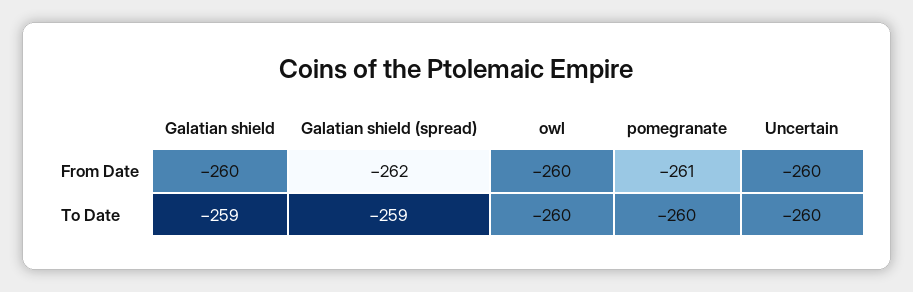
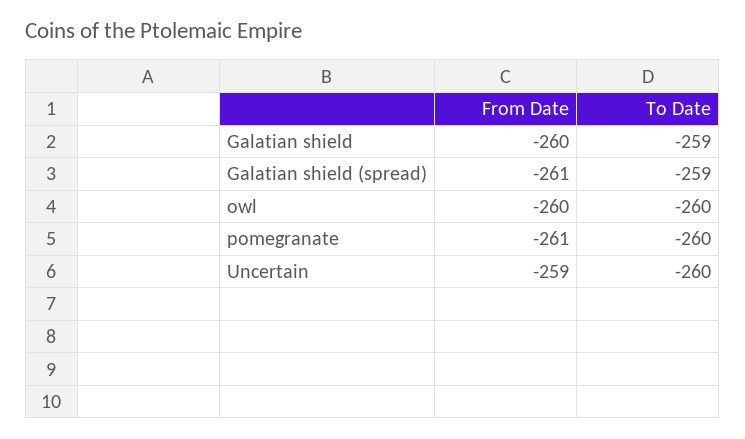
  {
    "Galatian shield": {
      "From Date": -260,
      "To Date": -259
    },
    "Galatian shield (spread)": {
-     "From Date": -262,
+     "From Date": -261,
      "To Date": -259
    },
    "owl": {
      "From Date": -260,
      "To Date": -260
    },
    "pomegranate": {
      "From Date": -261,
      "To Date": -260
    },
    "Uncertain": {
-     "From Date": -260,
+     "From Date": -259,
      "To Date": -260
    }
  }

